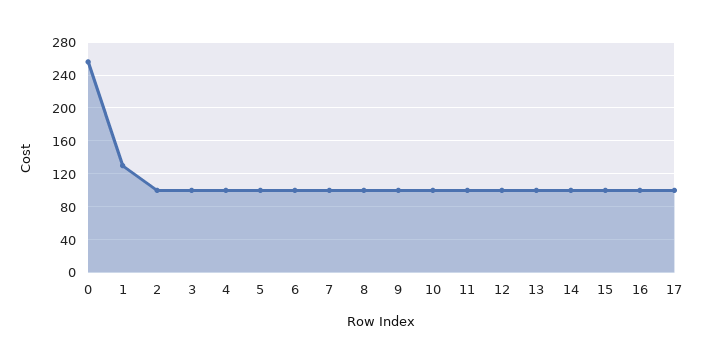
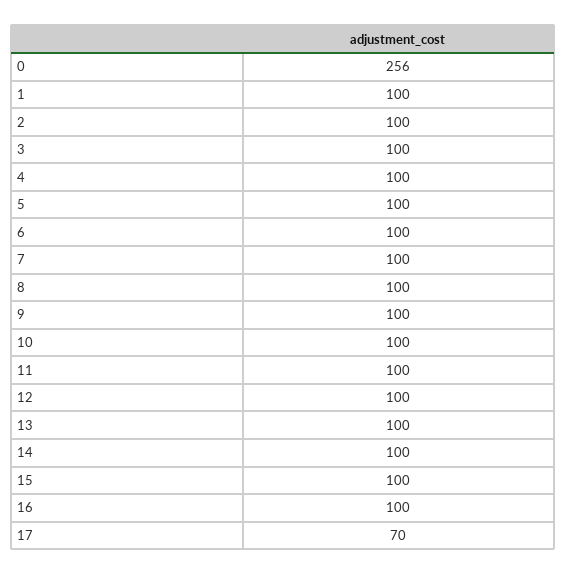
  {
    "0": 256,
-   "1": 130,
+   "1": 100,
    "2": 100,
    "3": 100,
    "4": 100,
    "5": 100,
    "6": 100,
    "7": 100,
    "8": 100,
    "9": 100,
    "10": 100,
    "11": 100,
    "12": 100,
    "13": 100,
    "14": 100,
    "15": 100,
    "16": 100,
-   "17": 100
+   "17": 70
  }

